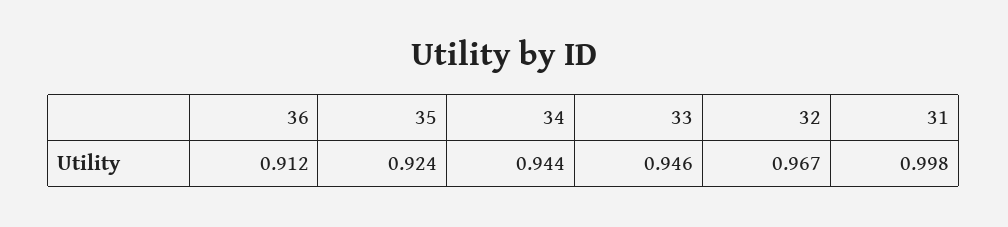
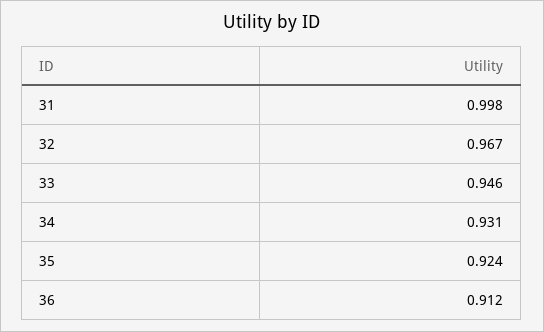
  {
    "36": 0.912,
    "35": 0.924,
-   "34": 0.944,
+   "34": 0.931,
    "33": 0.946,
    "32": 0.967,
    "31": 0.998
  }

